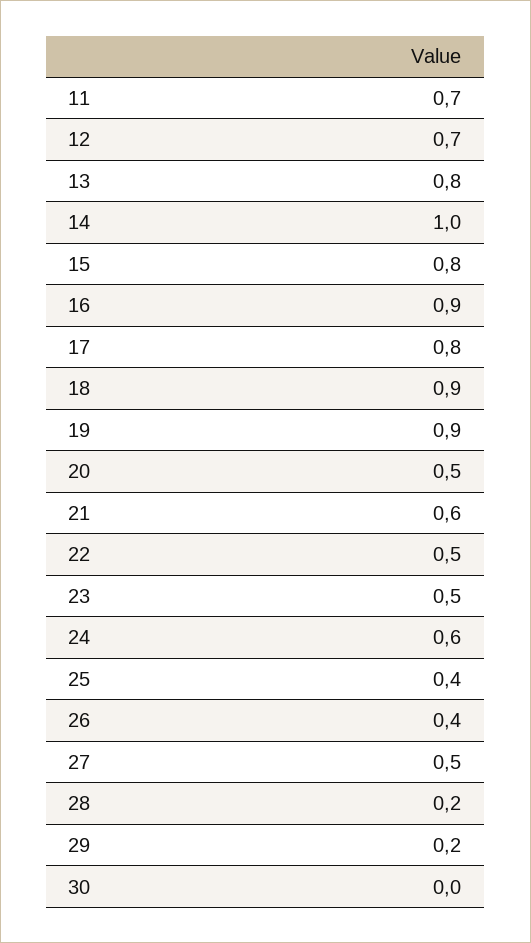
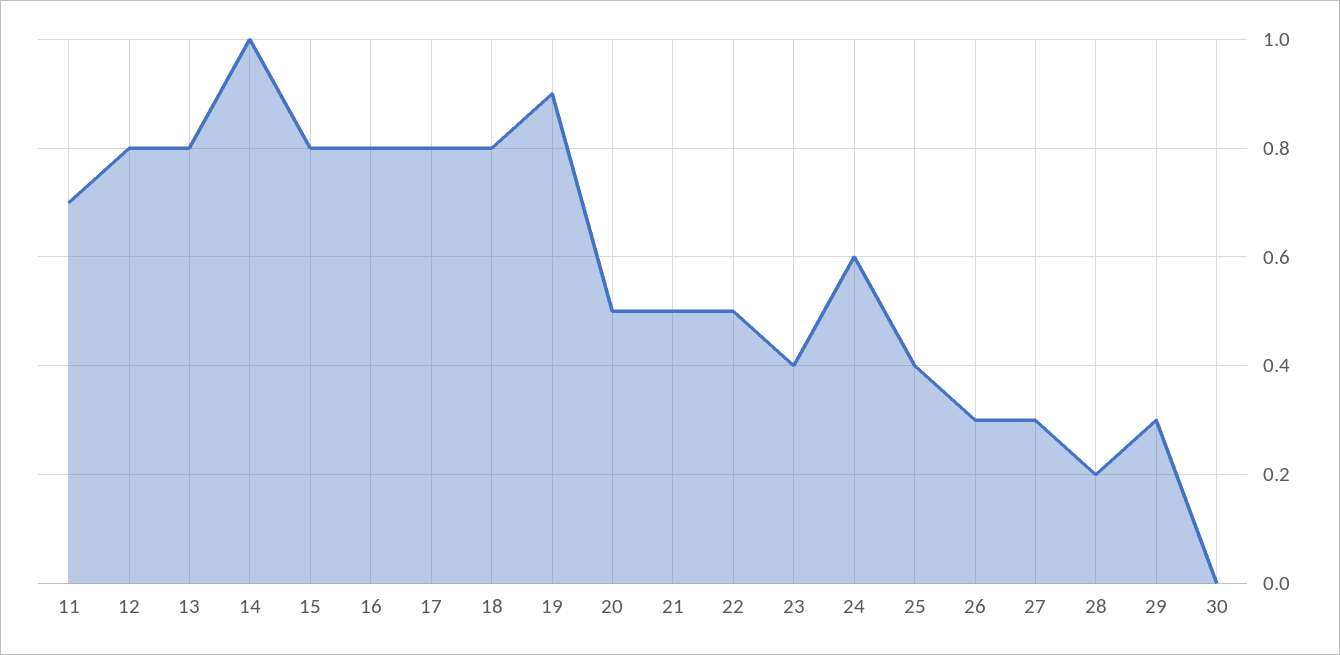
  {
    "11": 0.7,
-   "12": 0.7,
+   "12": 0.8,
    "13": 0.8,
    "14": 1,
    "15": 0.8,
-   "16": 0.9,
+   "16": 0.8,
    "17": 0.8,
-   "18": 0.9,
+   "18": 0.8,
    "19": 0.9,
    "20": 0.5,
-   "21": 0.6,
+   "21": 0.5,
    "22": 0.5,
-   "23": 0.5,
+   "23": 0.4,
    "24": 0.6,
    "25": 0.4,
-   "26": 0.4,
+   "26": 0.3,
-   "27": 0.5,
+   "27": 0.3,
    "28": 0.2,
-   "29": 0.2,
+   "29": 0.3,
    "30": 0
  }

